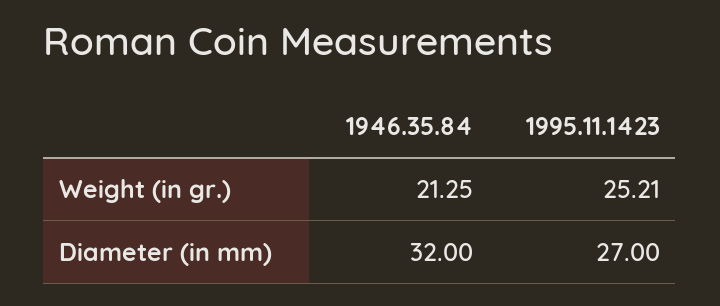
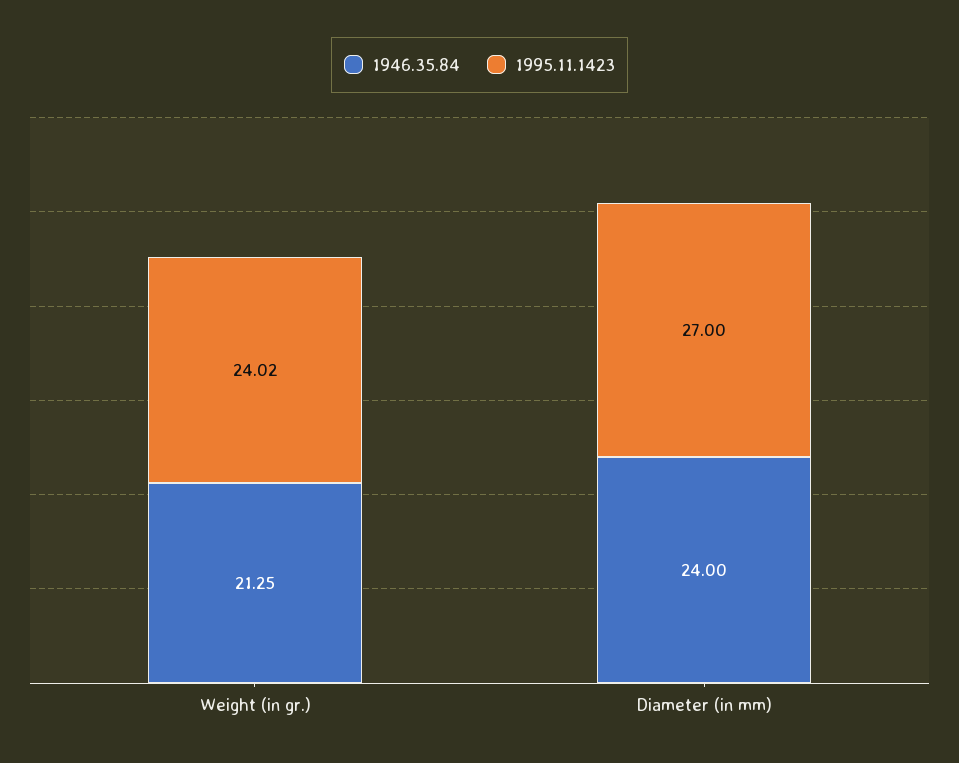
  {
    "1946.35.84": {
      "Weight (in gr.)": 21.25,
-     "Diameter (in mm)": 32
+     "Diameter (in mm)": 24
    },
    "1995.11.1423": {
-     "Weight (in gr.)": 25.21,
+     "Weight (in gr.)": 24.02,
      "Diameter (in mm)": 27
    }
  }

